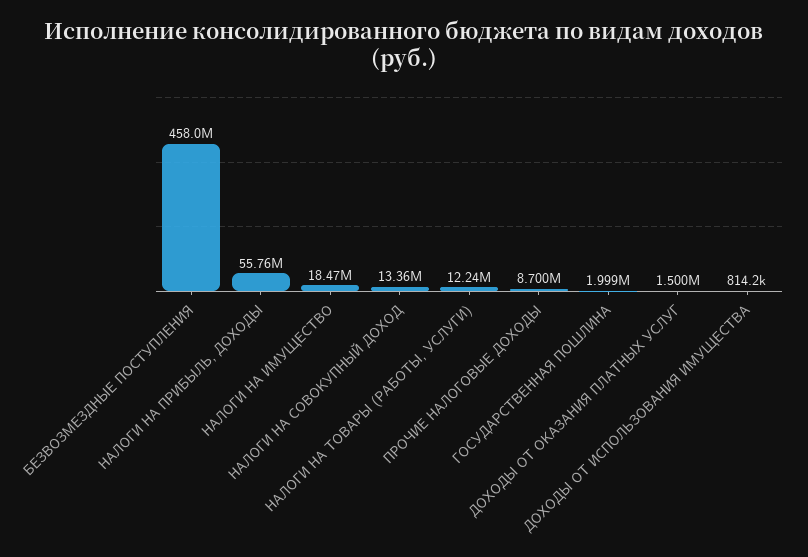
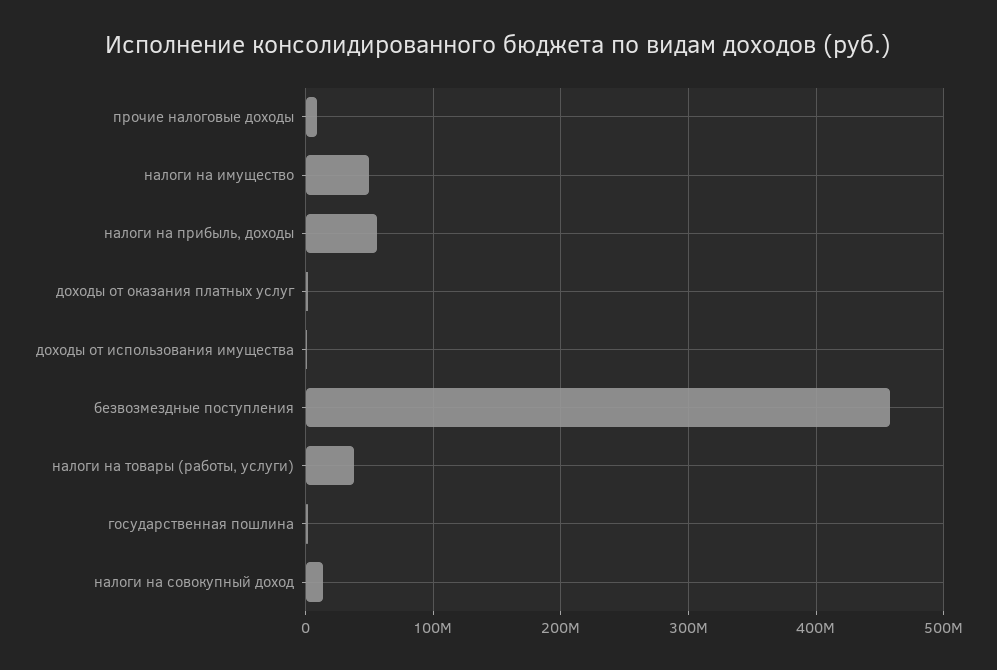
  {
    "БЕЗВОЗМЕЗДНЫЕ ПОСТУПЛЕНИЯ": 458000000,
    "НАЛОГИ НА ПРИБЫЛЬ, ДОХОДЫ": 55760000,
-   "НАЛОГИ НА ИМУЩЕСТВО": 18470000,
+   "НАЛОГИ НА ИМУЩЕСТВО": 50000000,
    "НАЛОГИ НА СОВОКУПНЫЙ ДОХОД": 13360000,
-   "НАЛОГИ НА ТОВАРЫ (РАБОТЫ, УСЛУГИ)": 12240000,
+   "НАЛОГИ НА ТОВАРЫ (РАБОТЫ, УСЛУГИ)": 40000000,
    "ПРОЧИЕ НАЛОГОВЫЕ ДОХОДЫ": 8700000,
    "ГОСУДАРСТВЕННАЯ ПОШЛИНА": 1999000,
    "ДОХОДЫ ОТ ОКАЗАНИЯ ПЛАТНЫХ УСЛУГ": 1500000,
    "ДОХОДЫ ОТ ИСПОЛЬЗОВАНИЯ ИМУЩЕСТВА": 814200
  }

